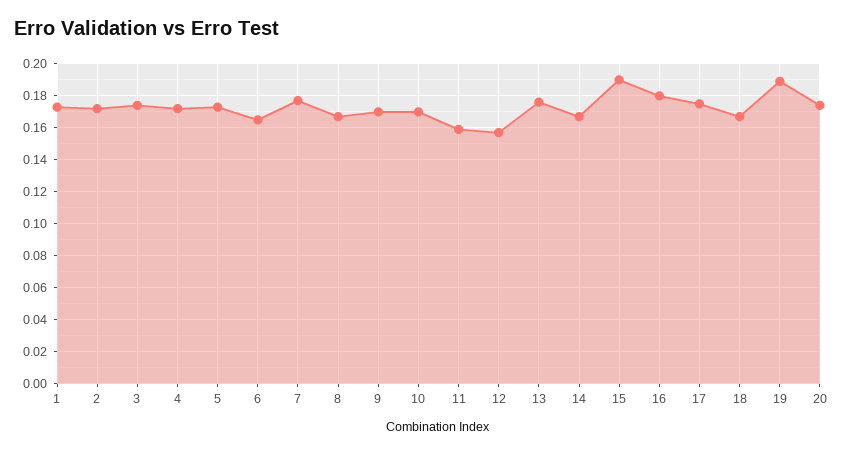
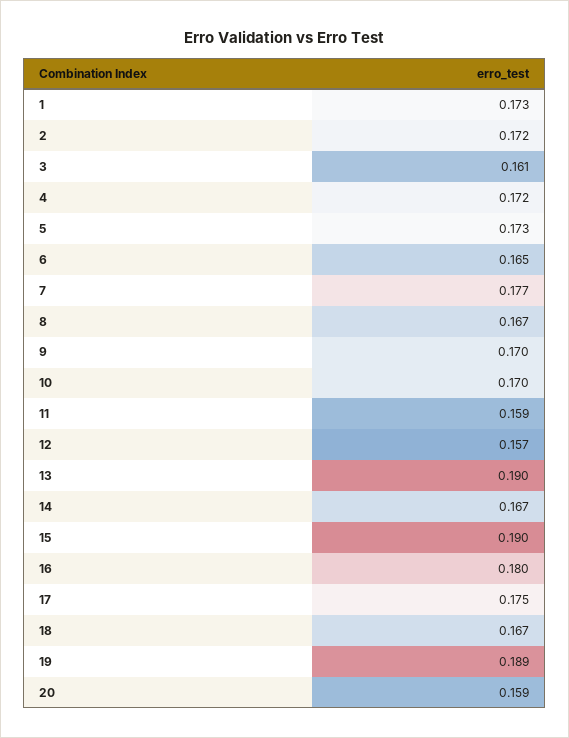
  {
    "1": 0.173,
    "2": 0.172,
-   "3": 0.175,
+   "3": 0.161,
    "4": 0.172,
    "5": 0.173,
    "6": 0.165,
    "7": 0.177,
    "8": 0.167,
    "9": 0.17,
    "10": 0.17,
    "11": 0.159,
    "12": 0.157,
-   "13": 0.175,
+   "13": 0.19,
    "14": 0.167,
    "15": 0.19,
    "16": 0.18,
    "17": 0.175,
    "18": 0.167,
    "19": 0.189,
-   "20": 0.175
+   "20": 0.159
  }

